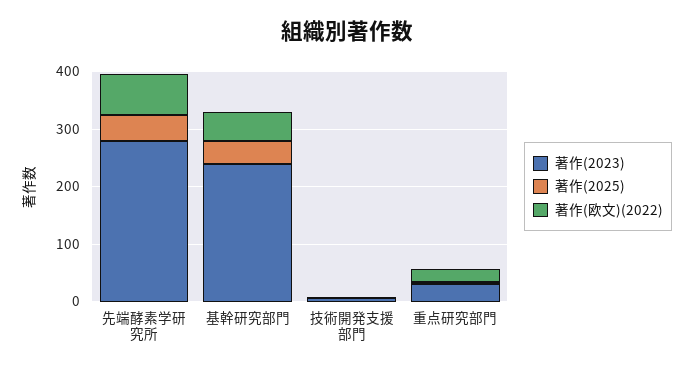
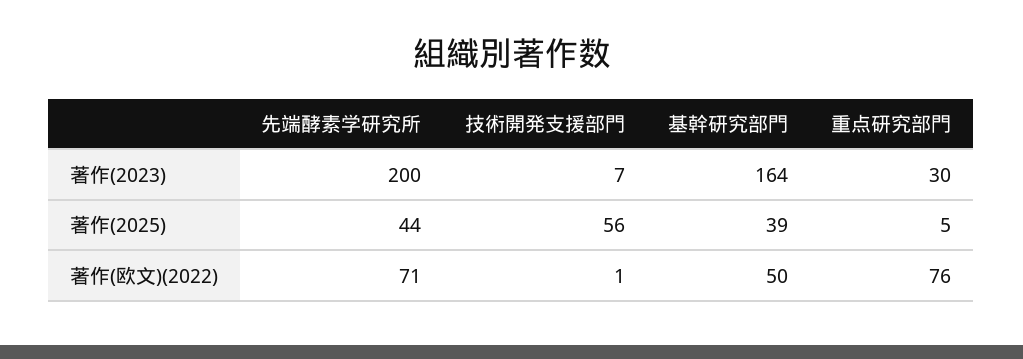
  {
    "著作(2023)": {
-     "先端酵素学研究所": 280,
+     "先端酵素学研究所": 200,
-     "基幹研究部門": 240,
+     "基幹研究部門": 164,
      "技術開発支援部門": 7,
      "重点研究部門": 30
    },
    "著作(2025)": {
      "先端酵素学研究所": 44,
      "基幹研究部門": 39,
-     "技術開発支援部門": 0,
+     "技術開発支援部門": 56,
      "重点研究部門": 5
    },
    "著作(欧文)(2022)": {
      "先端酵素学研究所": 71,
      "基幹研究部門": 50,
      "技術開発支援部門": 1,
-     "重点研究部門": 20
+     "重点研究部門": 76
    }
  }

